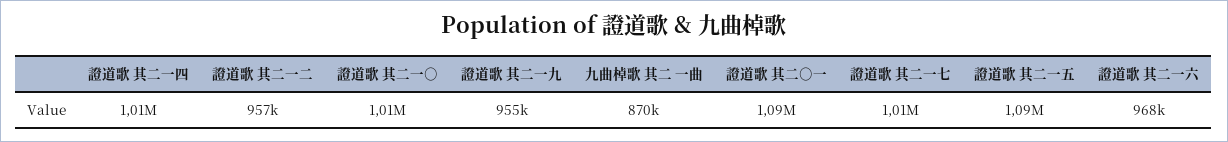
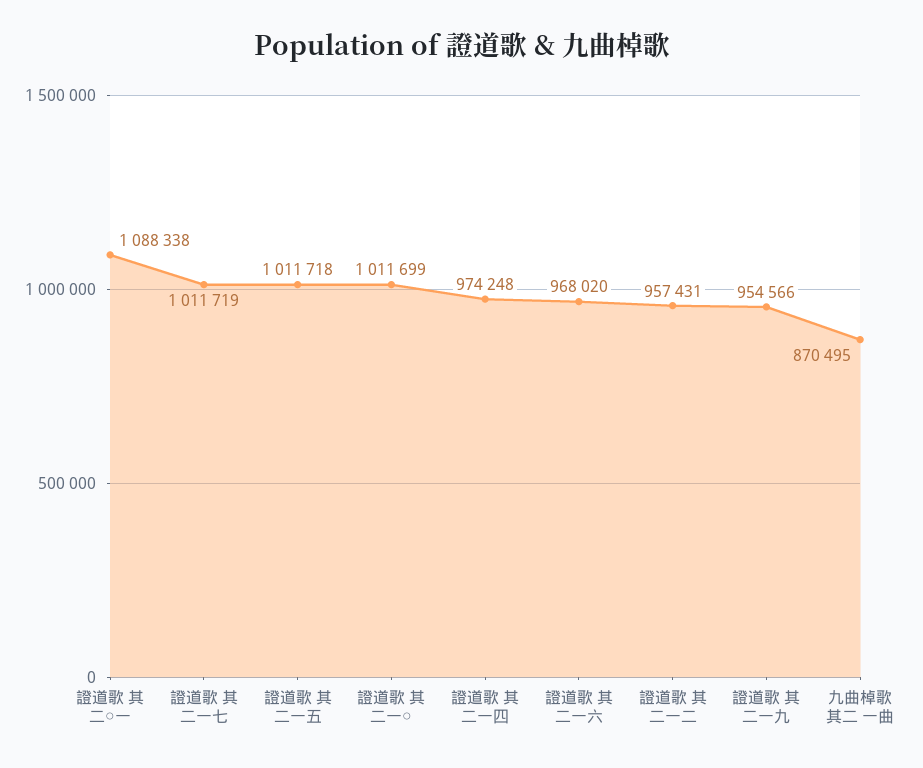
  {
-   "證道歌 其二一四": 1010000,
+   "證道歌 其二一四": 974248,
    "證道歌 其二一二": 957431,
    "證道歌 其二一○": 1011699,
    "證道歌 其二一九": 954566,
    "九曲棹歌 其二 一曲": 870495,
    "證道歌 其二○一": 1088338,
    "證道歌 其二一七": 1011719,
-   "證道歌 其二一五": 1090000,
+   "證道歌 其二一五": 1011718,
    "證道歌 其二一六": 968020
  }

